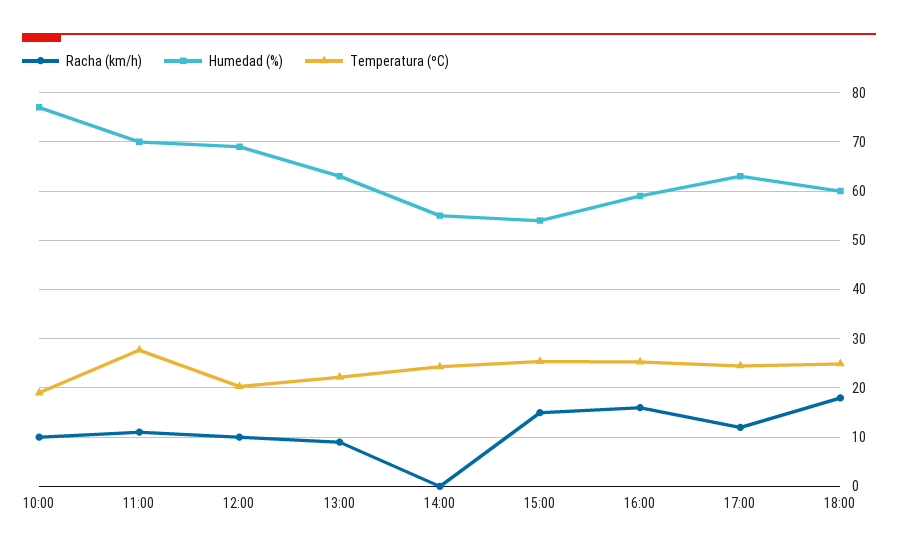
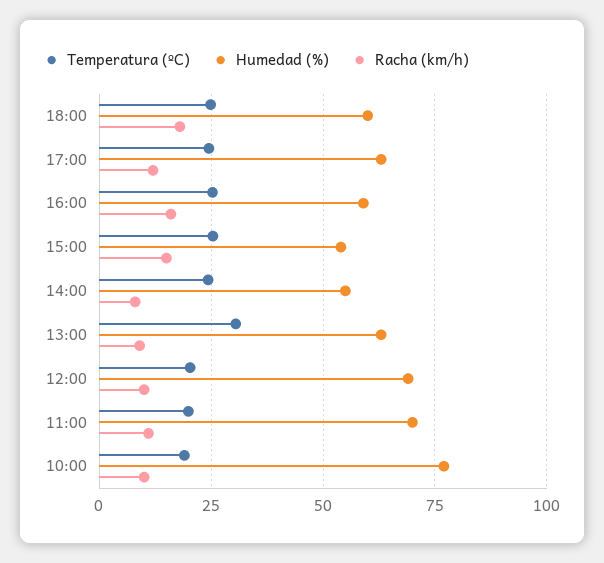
  {
    "Racha (km/h)": {
      "10:00": 10,
      "11:00": 12,
      "12:00": 10,
      "13:00": 10,
-     "14:00": 0,
+     "14:00": 7.5,
      "15:00": 16,
      "16:00": 16,
      "17:00": 12,
      "18:00": 18
    },
    "Humedad (%)": {
      "10:00": 78,
      "11:00": 70,
      "12:00": 70,
      "13:00": 64,
      "14:00": 56,
      "15:00": 54,
      "16:00": 60,
      "17:00": 64,
      "18:00": 60
    },
    "Temperatura (ºC)": {
      "10:00": 20,
-     "11:00": 28,
+     "11:00": 20,
      "12:00": 20,
-     "13:00": 22,
+     "13:00": 30,
      "14:00": 24,
      "15:00": 26,
      "16:00": 26,
      "17:00": 24,
      "18:00": 24
    }
  }

